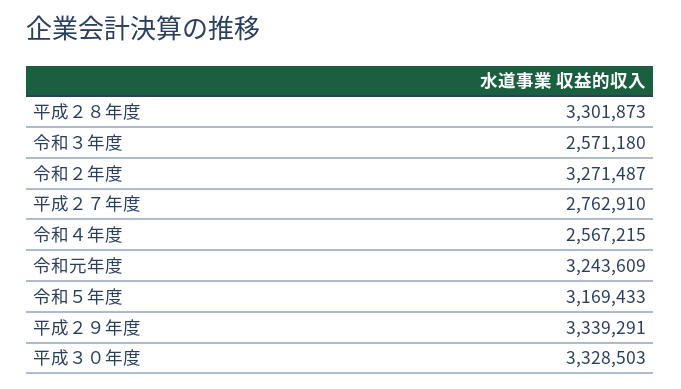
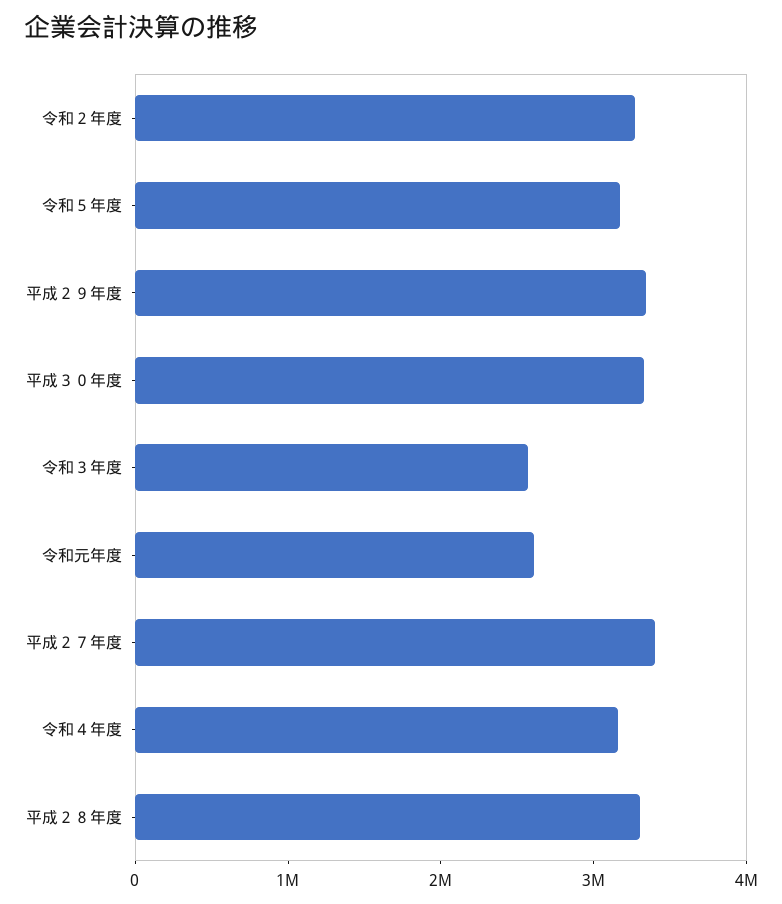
  {
    "平成２８年度": 3301873,
    "令和３年度": 2571180,
    "令和２年度": 3271487,
-   "平成２７年度": 2762910,
+   "平成２７年度": 3400000,
-   "令和４年度": 2567215,
+   "令和４年度": 3200000,
-   "令和元年度": 3243609,
+   "令和元年度": 2600000,
    "令和５年度": 3169433,
    "平成２９年度": 3339291,
    "平成３０年度": 3328503
  }

